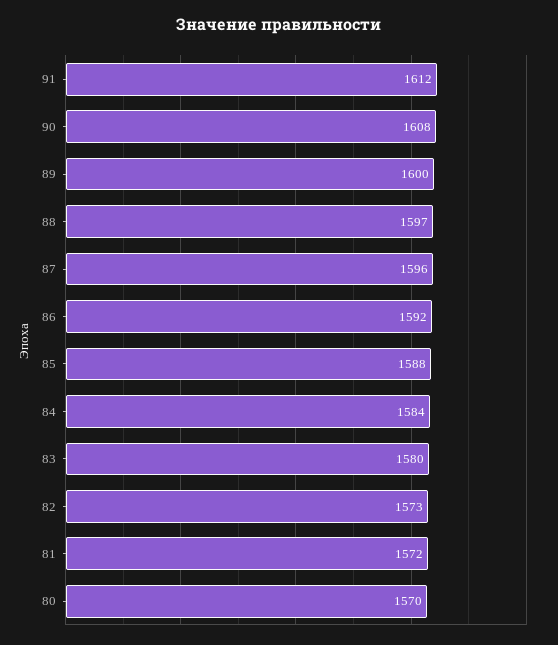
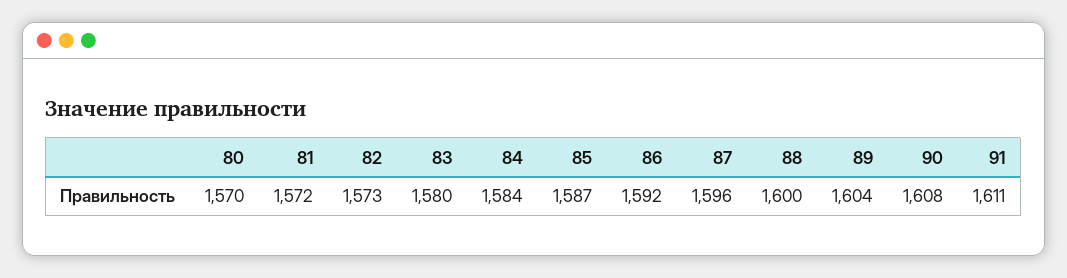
  {
-   "91": 1612,
+   "91": 1611,
    "90": 1608,
-   "89": 1600,
+   "89": 1604,
-   "88": 1597,
+   "88": 1600,
    "87": 1596,
    "86": 1592,
-   "85": 1588,
+   "85": 1587,
    "84": 1584,
    "83": 1580,
    "82": 1573,
    "81": 1572,
    "80": 1570
  }

